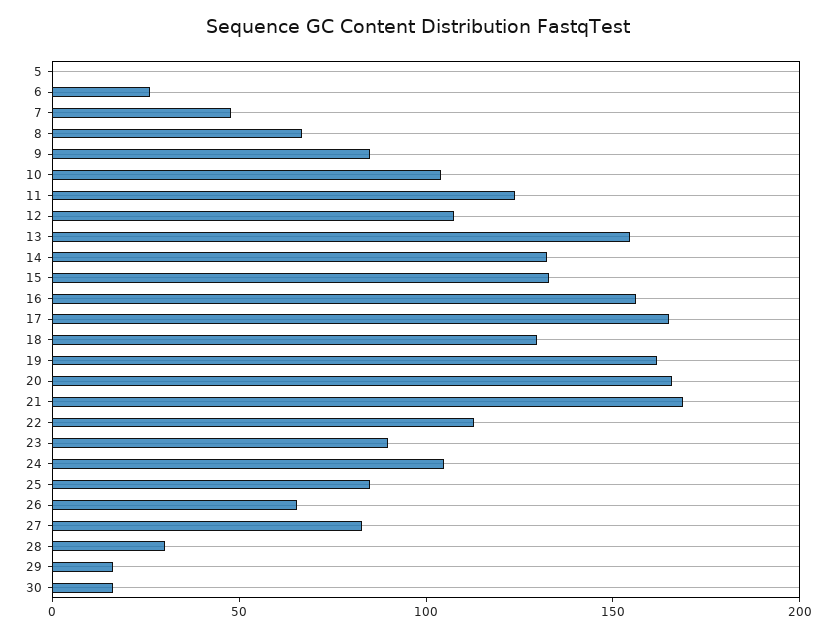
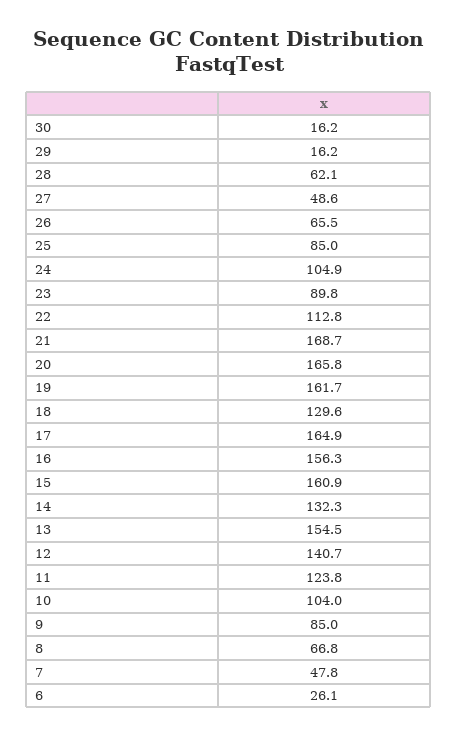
  {
-   "5": 0,
    "6": 26.1,
    "7": 47.8,
    "8": 66.8,
    "9": 85,
    "10": 104,
    "11": 123.8,
-   "12": 110,
+   "12": 140.7,
    "13": 154.5,
    "14": 132.3,
-   "15": 130,
+   "15": 160.9,
    "16": 156.3,
    "17": 164.9,
    "18": 129.6,
    "19": 161.7,
    "20": 165.8,
    "21": 168.7,
    "22": 112.8,
    "23": 89.8,
    "24": 104.9,
    "25": 85,
    "26": 65.5,
-   "27": 80,
+   "27": 48.6,
-   "28": 30,
+   "28": 62.1,
    "29": 16.2,
    "30": 16.2
  }

